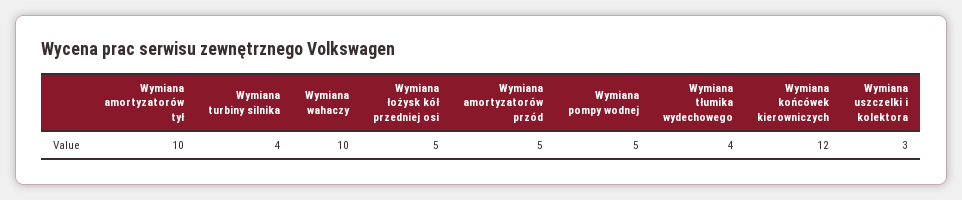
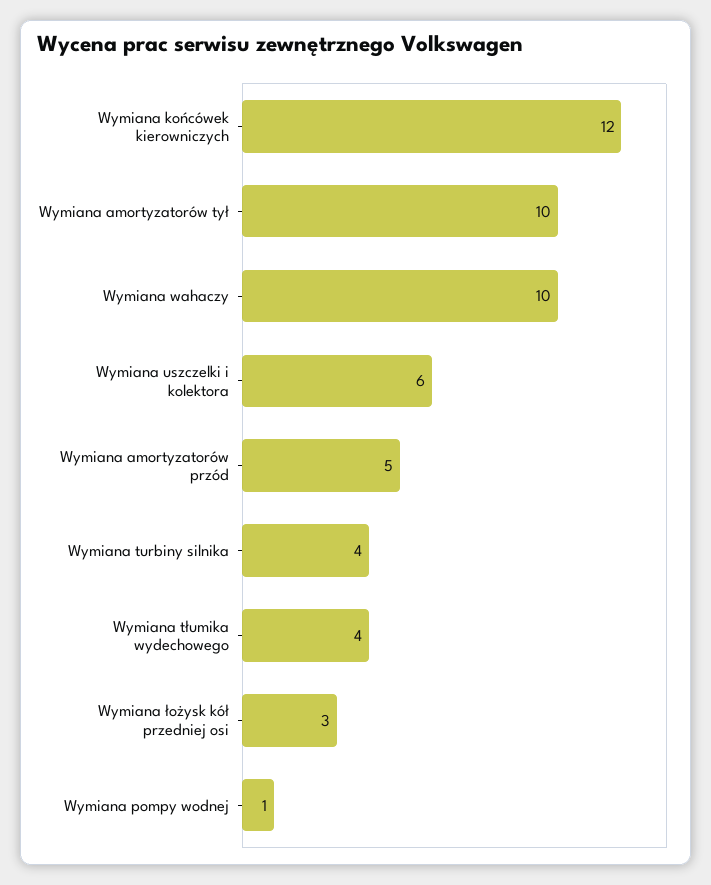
  {
    "Wymiana amortyzatorów tył": 10,
    "Wymiana turbiny silnika": 4,
    "Wymiana wahaczy": 10,
-   "Wymiana łożysk kół przedniej osi": 5,
+   "Wymiana łożysk kół przedniej osi": 3,
    "Wymiana amortyzatorów przód": 5,
-   "Wymiana pompy wodnej": 5,
+   "Wymiana pompy wodnej": 1,
    "Wymiana tłumika wydechowego": 4,
    "Wymiana końcówek kierowniczych": 12,
-   "Wymiana uszczelki i kolektora": 3
+   "Wymiana uszczelki i kolektora": 6
  }

